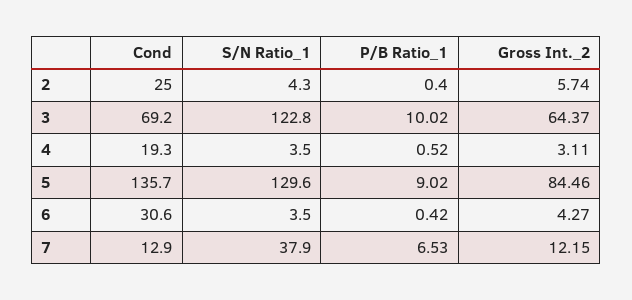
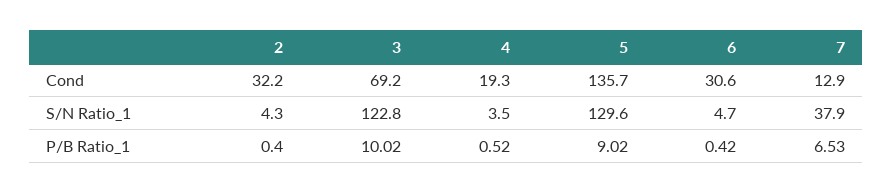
  {
    "Cond": {
-     "2": 25,
+     "2": 32.2,
      "3": 69.2,
      "4": 19.3,
      "5": 135.7,
      "6": 30.6,
      "7": 12.9
    },
    "S/N Ratio_1": {
      "2": 4.3,
      "3": 122.8,
      "4": 3.5,
      "5": 129.6,
-     "6": 3.5,
+     "6": 4.7,
      "7": 37.9
    },
    "P/B Ratio_1": {
      "2": 0.4,
      "3": 10.02,
      "4": 0.52,
      "5": 9.02,
      "6": 0.42,
      "7": 6.53
-   },
+   }
-   "Gross Int._2": {
-     "2": 5.74,
-     "3": 64.37,
-     "4": 3.11,
-     "5": 84.46,
-     "6": 4.27,
-     "7": 12.15
-   }
  }

